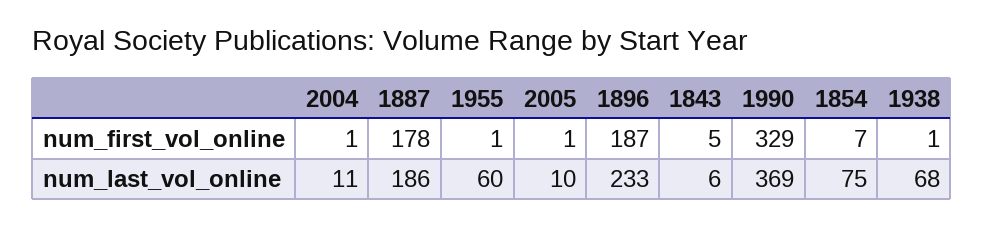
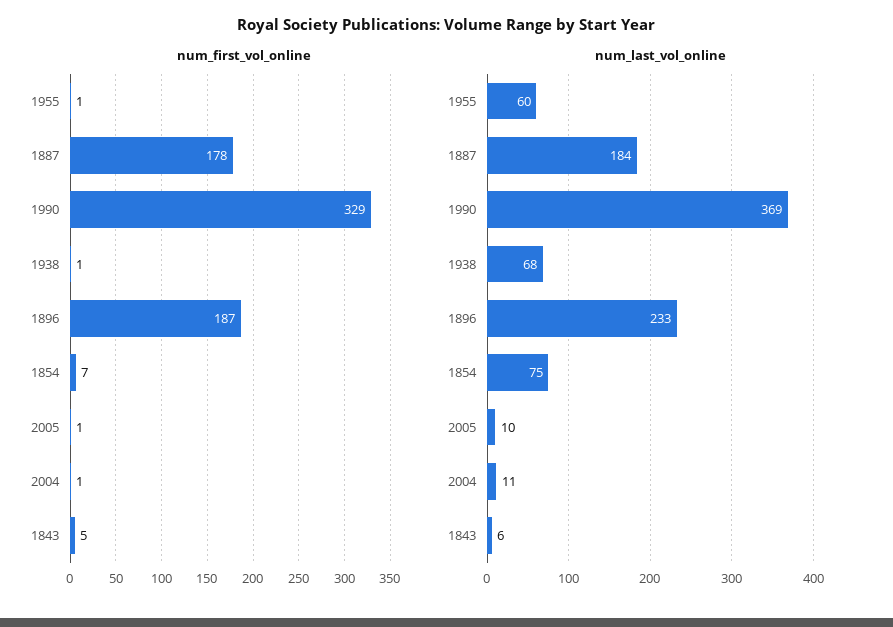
  {
    "num_first_vol_online": {
      "2004": 1,
      "1887": 178,
      "1955": 1,
      "2005": 1,
      "1896": 187,
      "1843": 5,
      "1990": 329,
      "1854": 7,
      "1938": 1
    },
    "num_last_vol_online": {
      "2004": 11,
-     "1887": 186,
+     "1887": 184,
      "1955": 60,
      "2005": 10,
      "1896": 233,
      "1843": 6,
      "1990": 369,
      "1854": 75,
      "1938": 68
    }
  }

